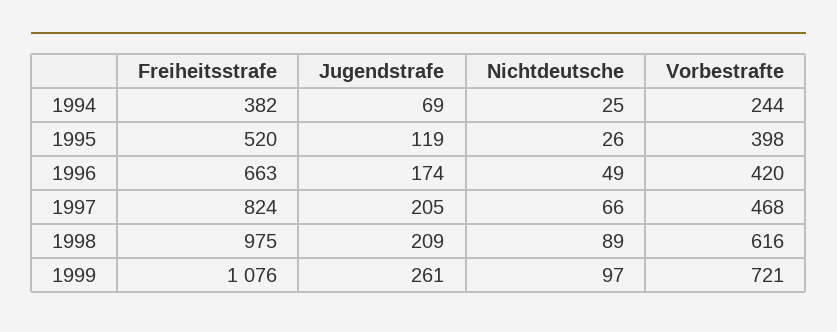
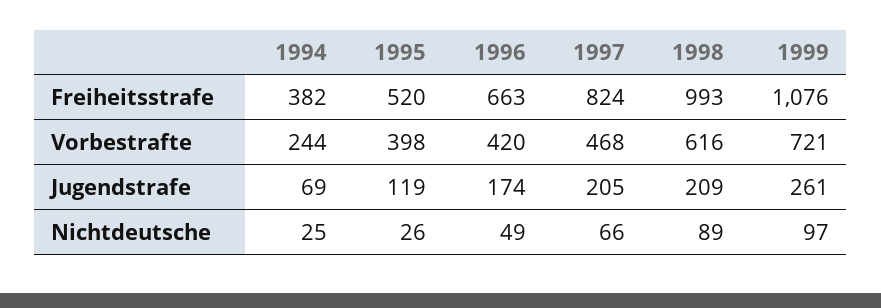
  {
    "Freiheitsstrafe": {
      "1994": 382,
      "1995": 520,
      "1996": 663,
      "1997": 824,
-     "1998": 975,
+     "1998": 993,
      "1999": 1076
    },
    "Jugendstrafe": {
      "1994": 69,
      "1995": 119,
      "1996": 174,
      "1997": 205,
      "1998": 209,
      "1999": 261
    },
    "Nichtdeutsche": {
      "1994": 25,
      "1995": 26,
      "1996": 49,
      "1997": 66,
      "1998": 89,
      "1999": 97
    },
    "Vorbestrafte": {
      "1994": 244,
      "1995": 398,
      "1996": 420,
      "1997": 468,
      "1998": 616,
      "1999": 721
    }
  }

